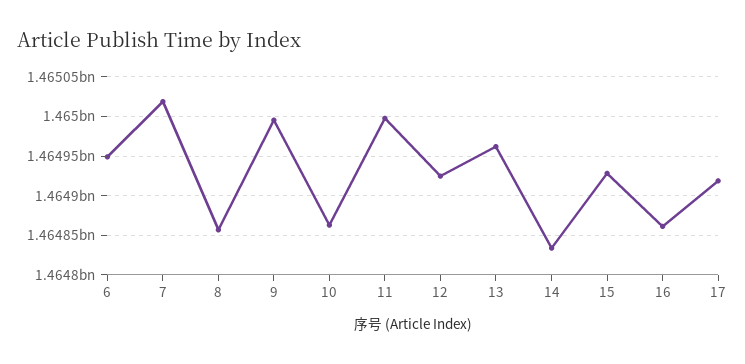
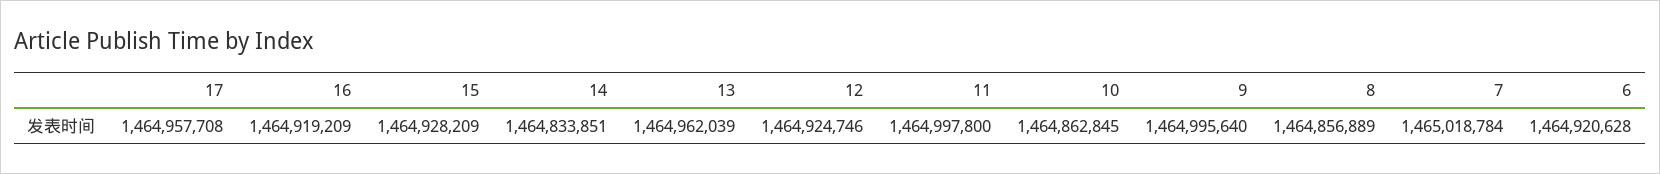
  {
-   "6": 1464950000,
+   "6": 1464920628,
    "7": 1465018784,
    "8": 1464856889,
    "9": 1464995640,
    "10": 1464862845,
    "11": 1464997800,
    "12": 1464924746,
    "13": 1464962039,
    "14": 1464833851,
    "15": 1464928209,
-   "16": 1464860000,
+   "16": 1464919209,
-   "17": 1464920000
+   "17": 1464957708
  }

